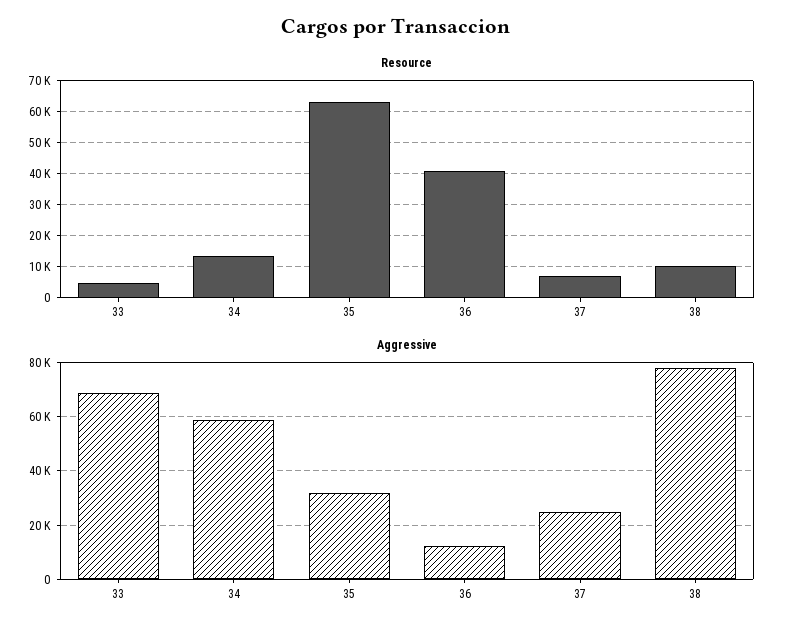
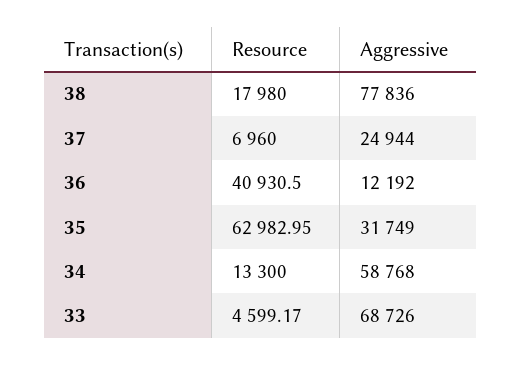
  {
    "Resource": {
      "33": 4599.17,
      "34": 13300,
      "35": 62982.95,
      "36": 40930.5,
      "37": 6960,
-     "38": 10000
+     "38": 17980
    },
    "Aggressive": {
      "33": 68726,
      "34": 58768,
      "35": 31749,
      "36": 12192,
      "37": 24944,
      "38": 77836
    }
  }

